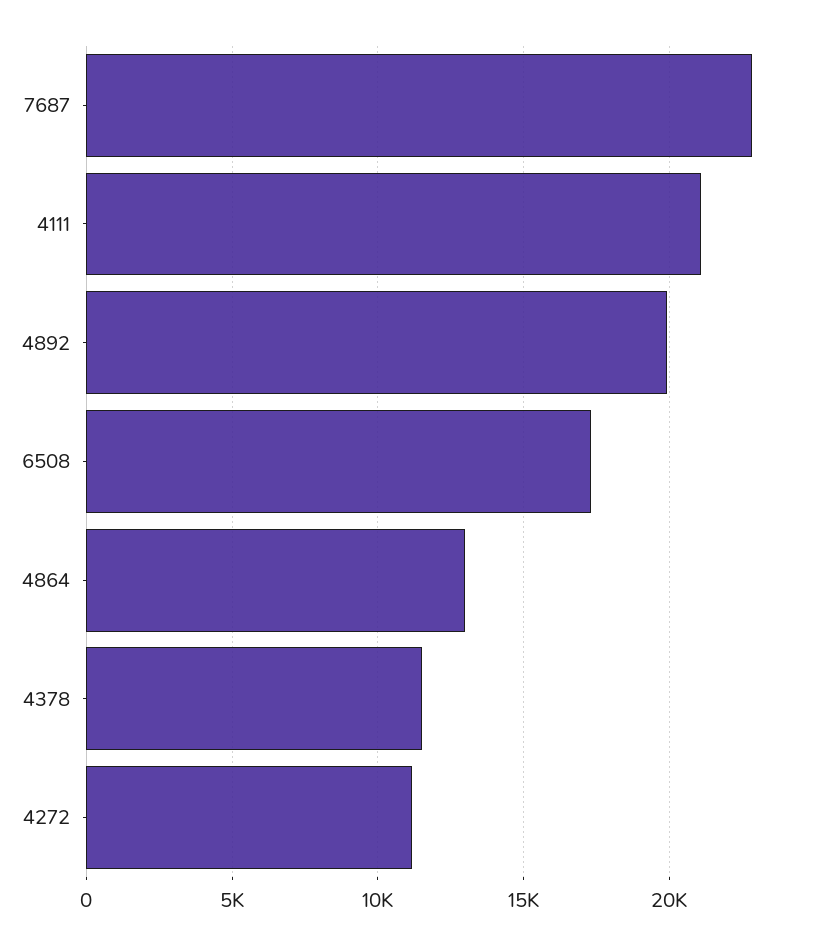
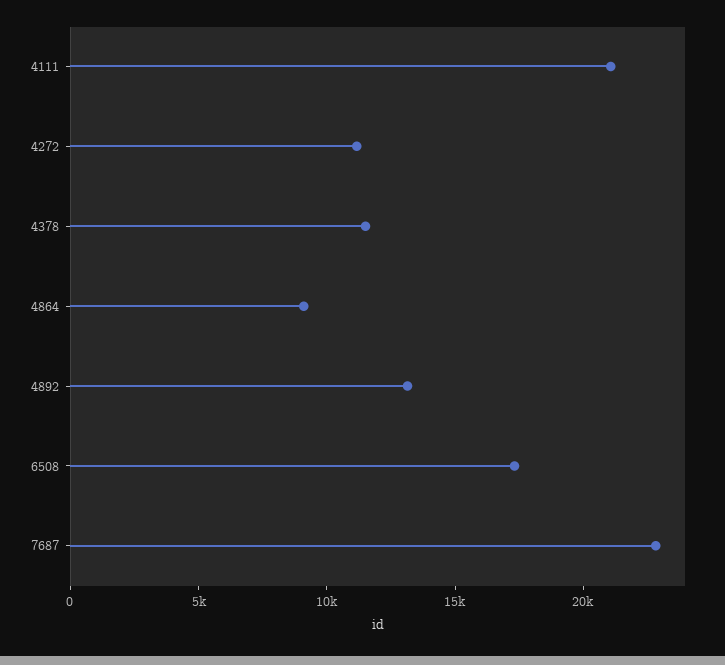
  {
    "7687": 23000,
    "4111": 21000,
-   "4892": 20000,
+   "4892": 13000,
    "6508": 17500,
-   "4864": 13000,
+   "4864": 9000,
    "4378": 11500,
    "4272": 11000
  }

